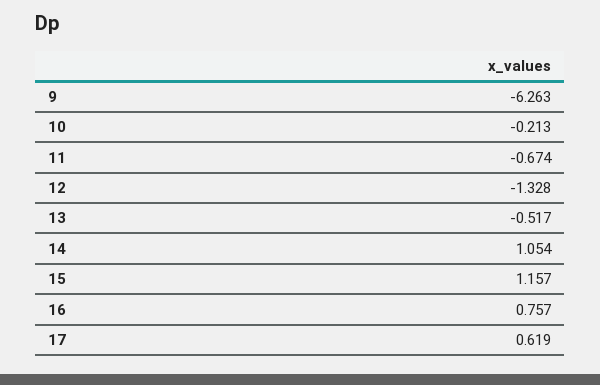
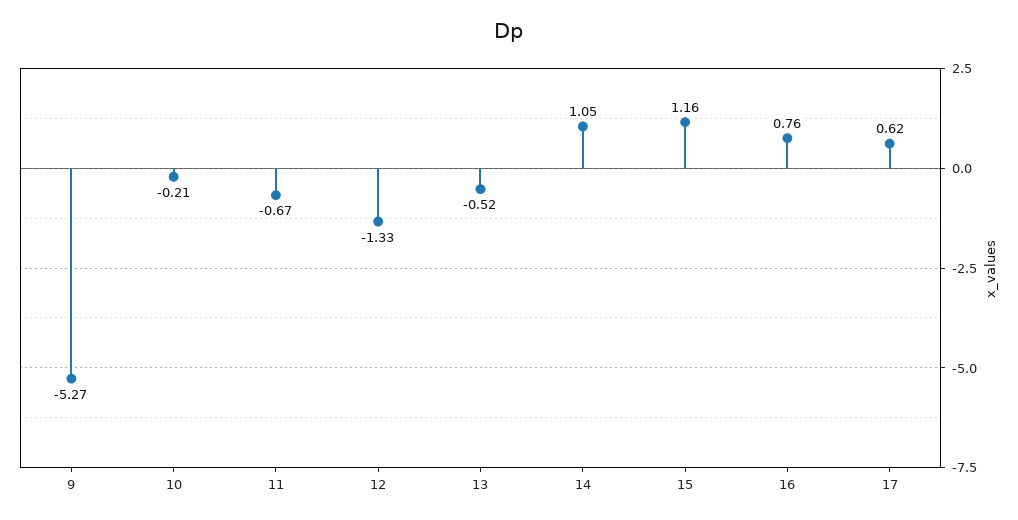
  {
-   "9": -6.263,
+   "9": -5.27,
    "10": -0.213,
    "11": -0.674,
    "12": -1.328,
    "13": -0.517,
    "14": 1.054,
    "15": 1.157,
    "16": 0.757,
    "17": 0.619
  }

